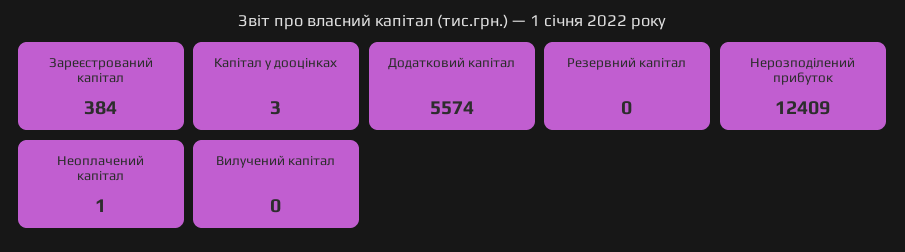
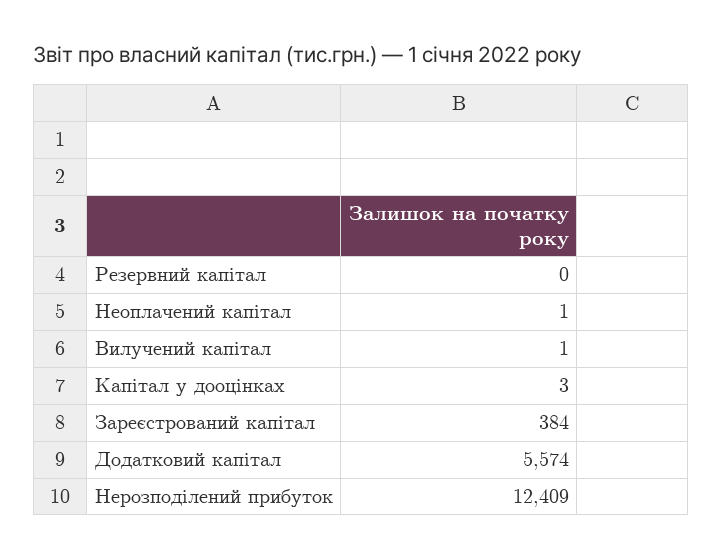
  {
    "Зареєстрований капітал": 384,
    "Капітал у дооцінках": 3,
    "Додатковий капітал": 5574,
    "Резервний капітал": 0,
    "Нерозподілений прибуток": 12409,
    "Неоплачений капітал": 1,
-   "Вилучений капітал": 0
+   "Вилучений капітал": 1
  }

